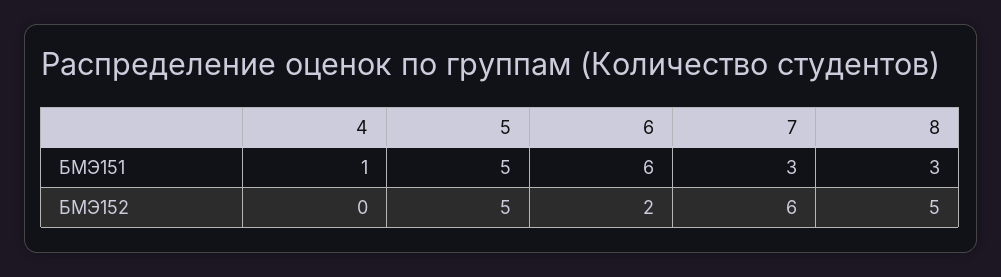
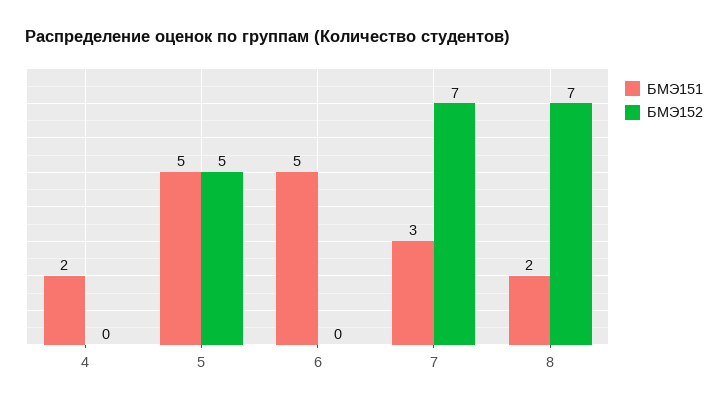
  {
    "БМЭ151": {
-     "4": 1,
+     "4": 2,
      "5": 5,
-     "6": 6,
+     "6": 5,
      "7": 3,
-     "8": 3
+     "8": 2
    },
    "БМЭ152": {
      "4": 0,
      "5": 5,
-     "6": 2,
+     "6": 0,
-     "7": 6,
+     "7": 7,
-     "8": 5
+     "8": 7
    }
  }

